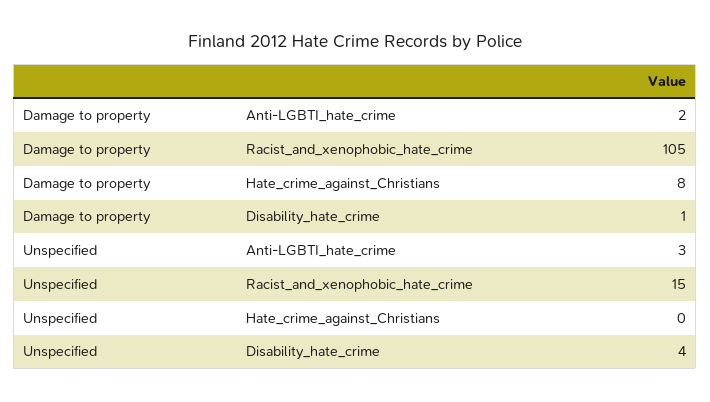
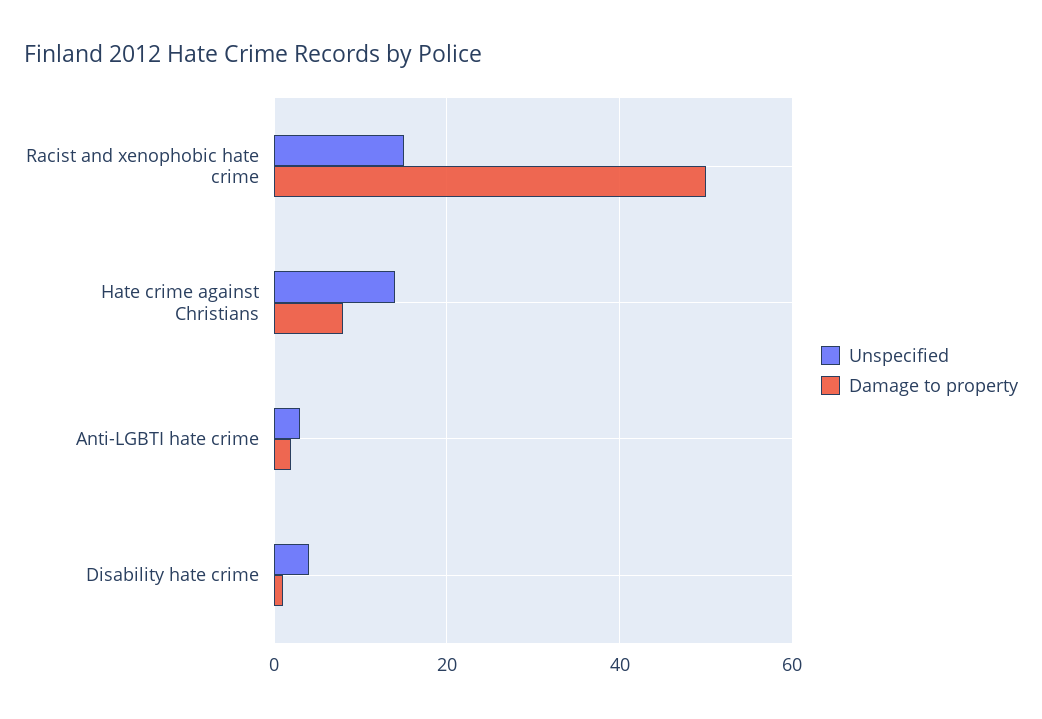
  {
    "Damage to property": {
      "Anti-LGBTI_hate_crime": 2,
-     "Racist_and_xenophobic_hate_crime": 105,
+     "Racist_and_xenophobic_hate_crime": 50,
      "Hate_crime_against_Christians": 8,
      "Disability_hate_crime": 1
    },
    "Unspecified": {
      "Anti-LGBTI_hate_crime": 3,
      "Racist_and_xenophobic_hate_crime": 15,
-     "Hate_crime_against_Christians": 0,
+     "Hate_crime_against_Christians": 15,
      "Disability_hate_crime": 4
    }
  }

